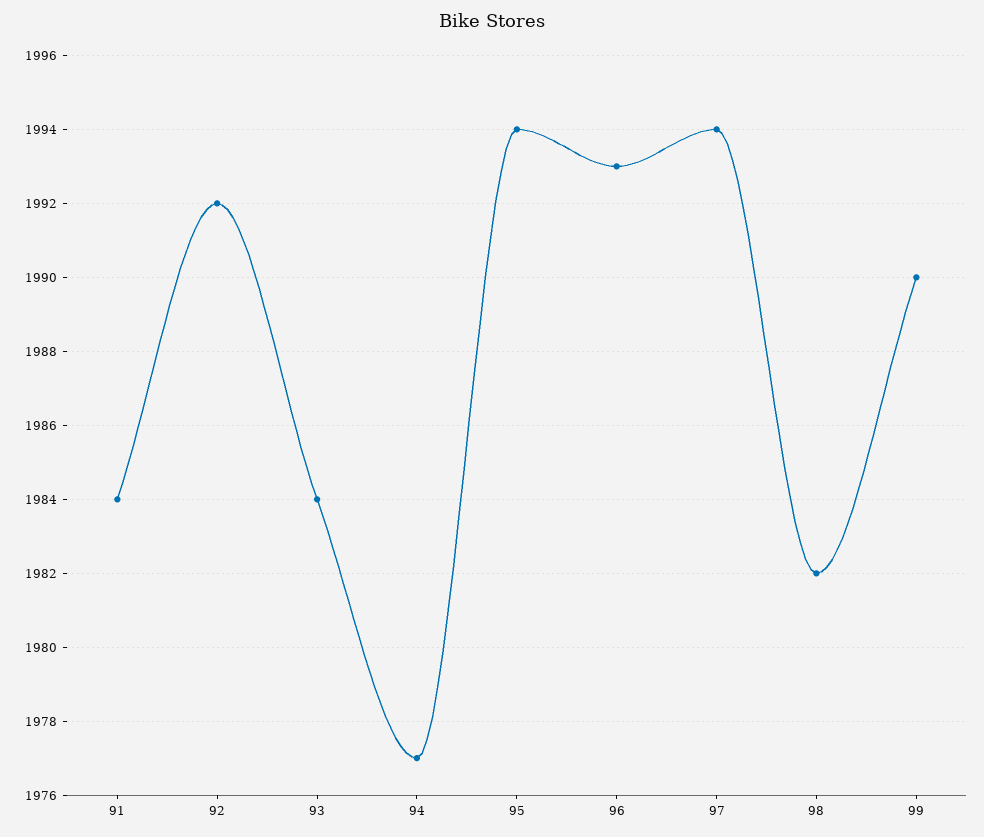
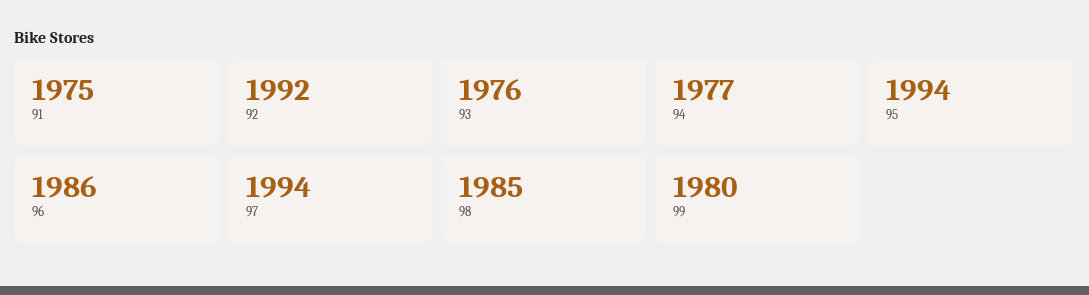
  {
-   "91": 1984,
+   "91": 1975,
    "92": 1992,
-   "93": 1984,
+   "93": 1976,
    "94": 1977,
    "95": 1994,
-   "96": 1993,
+   "96": 1986,
    "97": 1994,
-   "98": 1982,
+   "98": 1985,
-   "99": 1990
+   "99": 1980
  }

